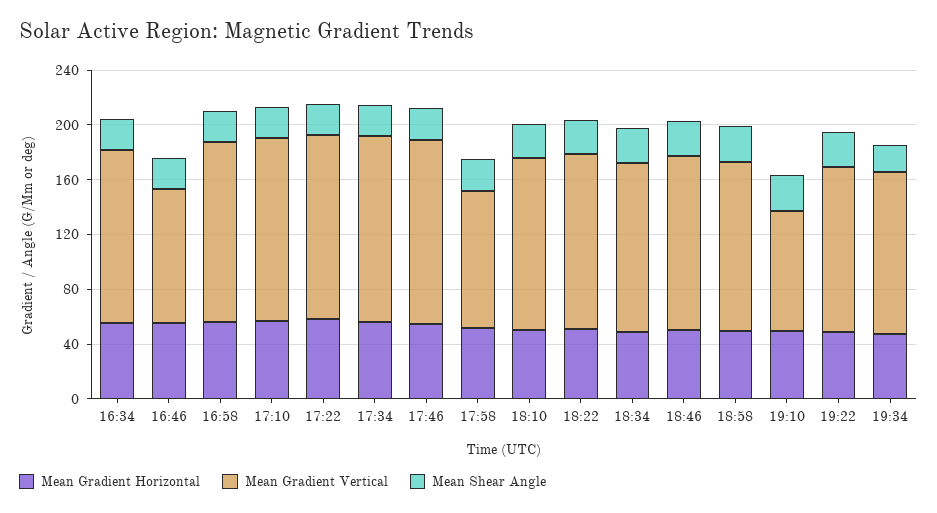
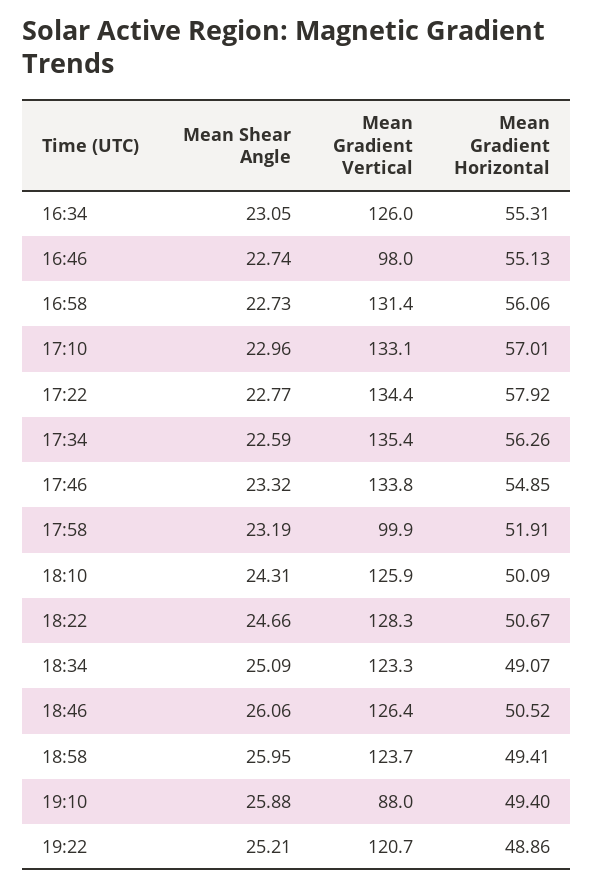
  {
    "Mean Gradient Horizontal": {
      "16:34": 55.31,
      "16:46": 55.13,
      "16:58": 56.06,
      "17:10": 57.01,
      "17:22": 57.92,
      "17:34": 56.26,
      "17:46": 54.85,
      "17:58": 51.91,
      "18:10": 50.09,
      "18:22": 50.67,
      "18:34": 49.07,
      "18:46": 50.52,
      "18:58": 49.41,
      "19:10": 49.4,
-     "19:22": 48.86,
+     "19:22": 48.86
-     "19:34": 50
    },
    "Mean Gradient Vertical": {
      "16:34": 126,
      "16:46": 98,
      "16:58": 131.4,
      "17:10": 133.1,
      "17:22": 134.4,
      "17:34": 135.4,
      "17:46": 133.8,
      "17:58": 99.9,
      "18:10": 125.9,
      "18:22": 128.3,
      "18:34": 123.3,
      "18:46": 126.4,
      "18:58": 123.7,
      "19:10": 88,
-     "19:22": 120.7,
+     "19:22": 120.7
-     "19:34": 120
    },
    "Mean Shear Angle": {
      "16:34": 23.05,
      "16:46": 22.74,
      "16:58": 22.73,
      "17:10": 22.96,
      "17:22": 22.77,
      "17:34": 22.59,
      "17:46": 23.32,
      "17:58": 23.19,
      "18:10": 24.31,
      "18:22": 24.66,
      "18:34": 25.09,
      "18:46": 26.06,
      "18:58": 25.95,
      "19:10": 25.88,
-     "19:22": 25.21,
+     "19:22": 25.21
-     "19:34": 20
    }
  }

